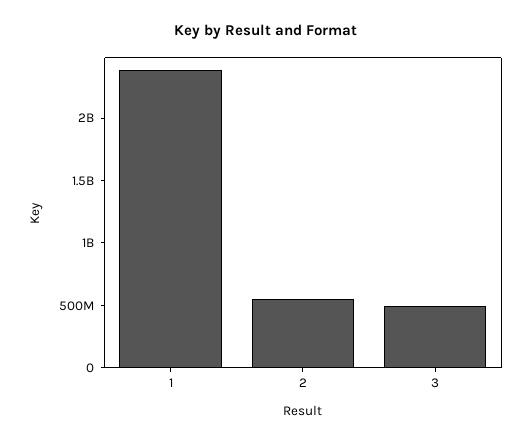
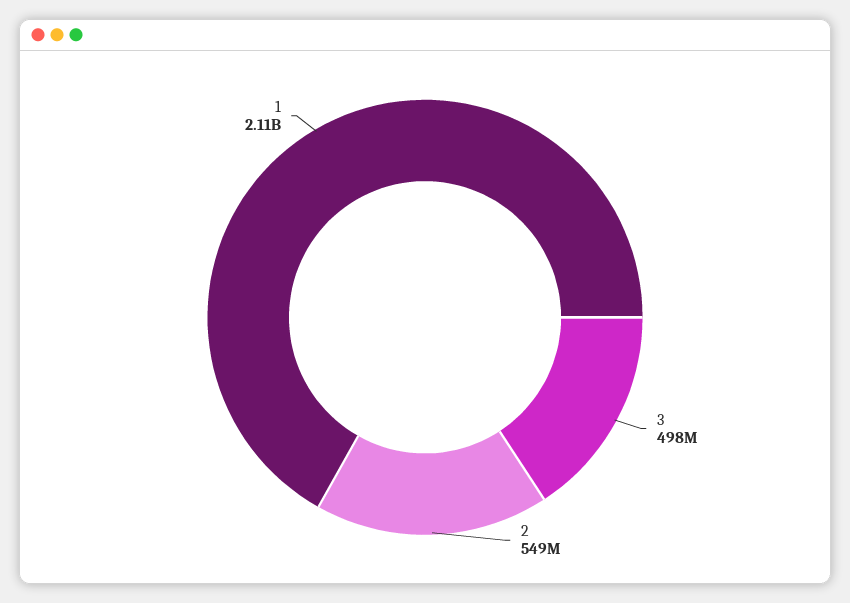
  {
-   "1": 2400000000,
+   "1": 2110000000,
    "2": 549000000,
    "3": 498000000
  }

